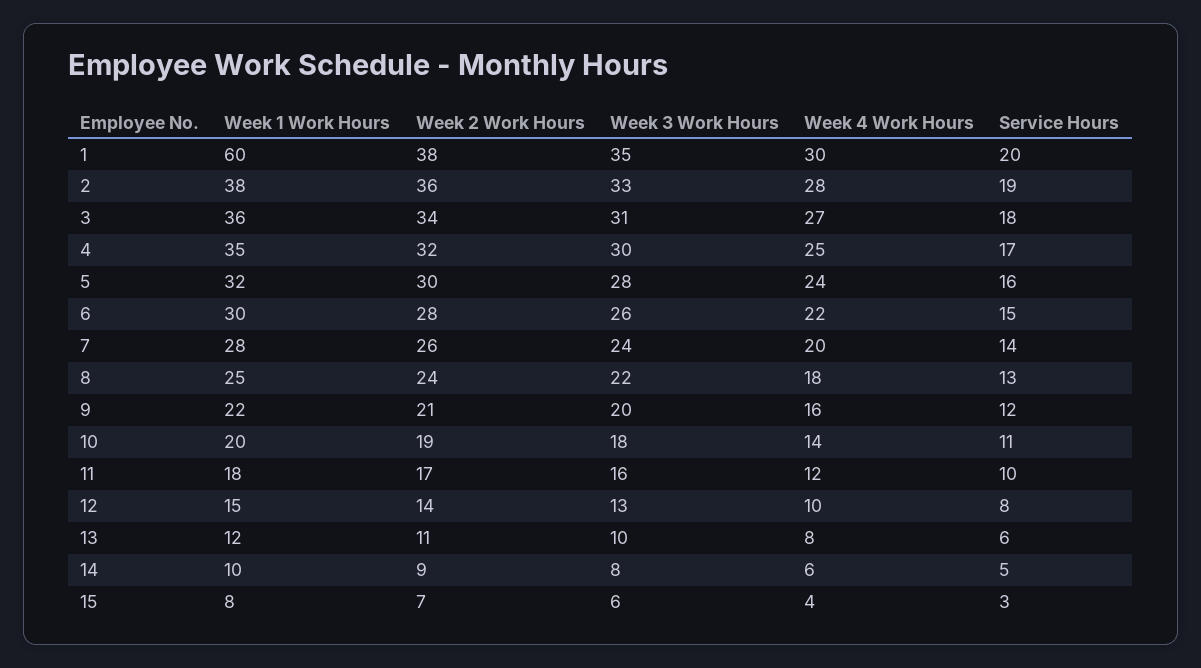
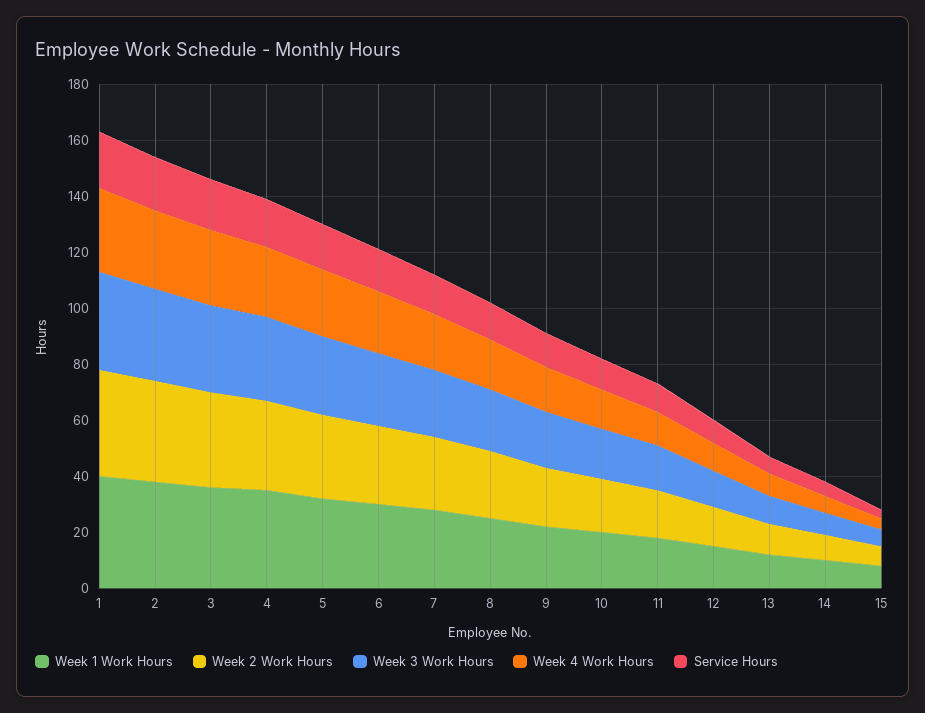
  {
    "Week 1 Work Hours": {
-     "1": 60,
+     "1": 40,
      "2": 38,
      "3": 36,
      "4": 35,
      "5": 32,
      "6": 30,
      "7": 28,
      "8": 25,
      "9": 22,
      "10": 20,
      "11": 18,
      "12": 15,
      "13": 12,
      "14": 10,
      "15": 8
    },
    "Week 2 Work Hours": {
      "1": 38,
      "2": 36,
      "3": 34,
      "4": 32,
      "5": 30,
      "6": 28,
      "7": 26,
      "8": 24,
      "9": 21,
      "10": 19,
      "11": 17,
      "12": 14,
      "13": 11,
      "14": 9,
      "15": 7
    },
    "Week 3 Work Hours": {
      "1": 35,
      "2": 33,
      "3": 31,
      "4": 30,
      "5": 28,
      "6": 26,
      "7": 24,
      "8": 22,
      "9": 20,
      "10": 18,
      "11": 16,
      "12": 13,
      "13": 10,
      "14": 8,
      "15": 6
    },
    "Week 4 Work Hours": {
      "1": 30,
      "2": 28,
      "3": 27,
      "4": 25,
      "5": 24,
      "6": 22,
      "7": 20,
      "8": 18,
      "9": 16,
      "10": 14,
      "11": 12,
      "12": 10,
      "13": 8,
      "14": 6,
      "15": 4
    },
    "Service Hours": {
      "1": 20,
      "2": 19,
      "3": 18,
      "4": 17,
      "5": 16,
      "6": 15,
      "7": 14,
      "8": 13,
      "9": 12,
      "10": 11,
      "11": 10,
      "12": 8,
      "13": 6,
      "14": 5,
      "15": 3
    }
  }

